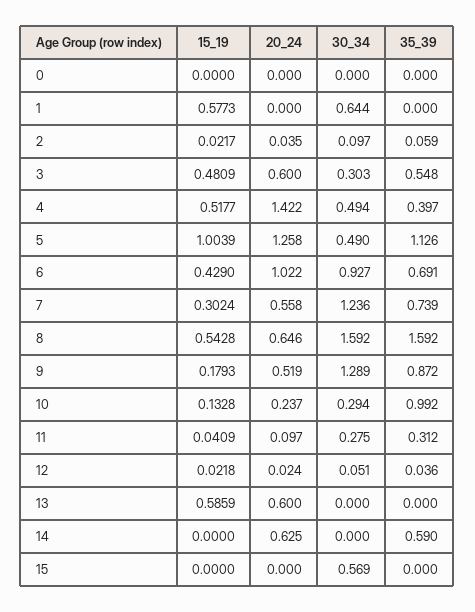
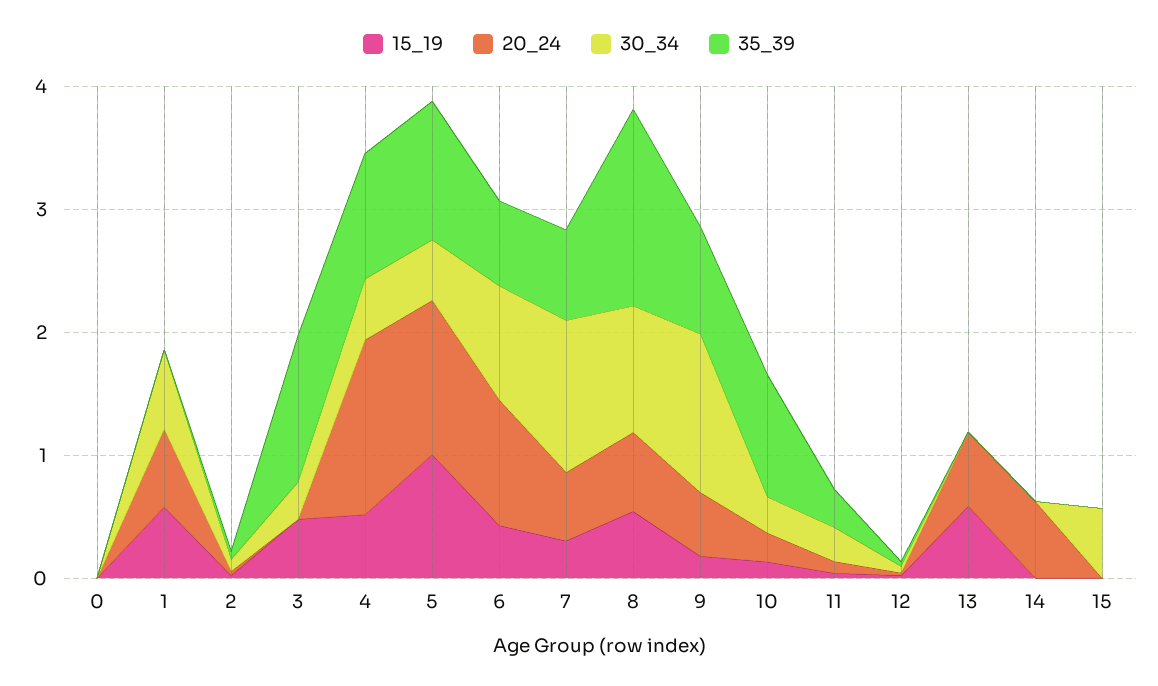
  {
    "15_19": {
      "0": 0,
      "1": 0.5773,
      "2": 0.0217,
      "3": 0.4809,
      "4": 0.5177,
      "5": 1.0039,
      "6": 0.429,
      "7": 0.3024,
      "8": 0.5428,
      "9": 0.1793,
      "10": 0.1328,
      "11": 0.0409,
      "12": 0.0218,
      "13": 0.5859,
      "14": 0,
      "15": 0
    },
    "20_24": {
      "0": 0,
-     "1": 0,
+     "1": 0.6,
      "2": 0.035,
-     "3": 0.6,
+     "3": 0,
      "4": 1.422,
      "5": 1.258,
      "6": 1.022,
      "7": 0.558,
      "8": 0.646,
      "9": 0.519,
      "10": 0.237,
      "11": 0.097,
      "12": 0.024,
      "13": 0.6,
      "14": 0.625,
      "15": 0
    },
    "30_34": {
      "0": 0,
      "1": 0.644,
      "2": 0.097,
      "3": 0.303,
      "4": 0.494,
      "5": 0.49,
      "6": 0.927,
      "7": 1.236,
-     "8": 1.592,
+     "8": 1,
      "9": 1.289,
      "10": 0.294,
      "11": 0.275,
      "12": 0.051,
      "13": 0,
      "14": 0,
      "15": 0.569
    },
    "35_39": {
      "0": 0,
      "1": 0,
      "2": 0.059,
-     "3": 0.548,
+     "3": 1.2,
-     "4": 0.397,
+     "4": 1,
      "5": 1.126,
      "6": 0.691,
      "7": 0.739,
      "8": 1.592,
      "9": 0.872,
      "10": 0.992,
      "11": 0.312,
      "12": 0.036,
      "13": 0,
-     "14": 0.59,
+     "14": 0,
      "15": 0
    }
  }

